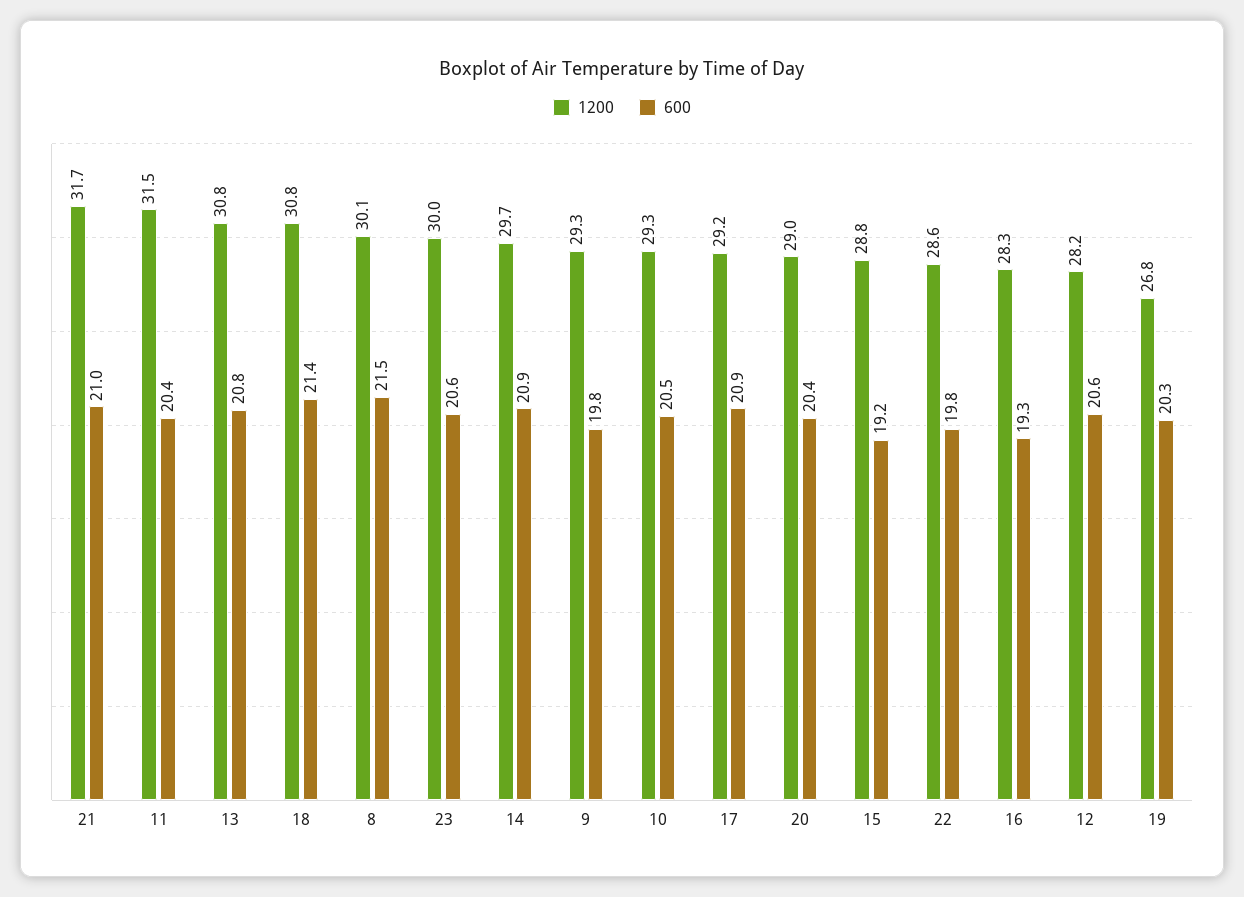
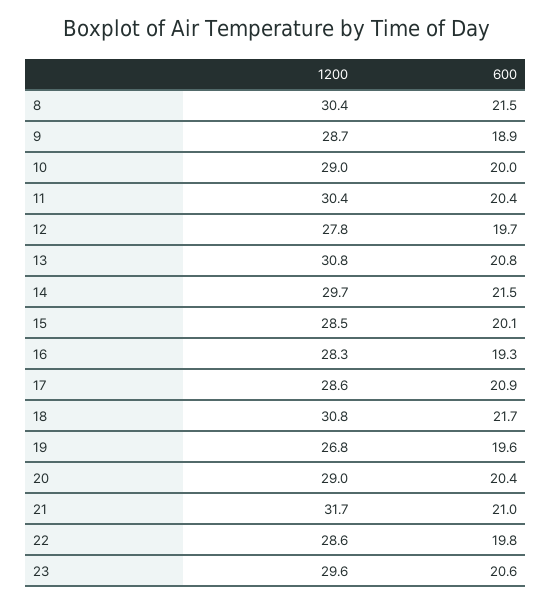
  {
    "1200": {
      "21": 31.7,
-     "11": 31.5,
+     "11": 30.4,
      "13": 30.8,
      "18": 30.8,
-     "8": 30.1,
+     "8": 30.4,
-     "23": 30,
+     "23": 29.6,
      "14": 29.7,
-     "9": 29.3,
+     "9": 28.7,
-     "10": 29.3,
+     "10": 29,
-     "17": 29.2,
+     "17": 28.6,
      "20": 29,
-     "15": 28.8,
+     "15": 28.5,
      "22": 28.6,
      "16": 28.3,
-     "12": 28.2,
+     "12": 27.8,
      "19": 26.8
    },
    "600": {
      "21": 21,
      "11": 20.4,
      "13": 20.8,
-     "18": 21.4,
+     "18": 21.7,
      "8": 21.5,
      "23": 20.6,
-     "14": 20.9,
+     "14": 21.5,
-     "9": 19.8,
+     "9": 18.9,
-     "10": 20.5,
+     "10": 20,
      "17": 20.9,
      "20": 20.4,
-     "15": 19.2,
+     "15": 20.1,
      "22": 19.8,
      "16": 19.3,
-     "12": 20.6,
+     "12": 19.7,
-     "19": 20.3
+     "19": 19.6
    }
  }

